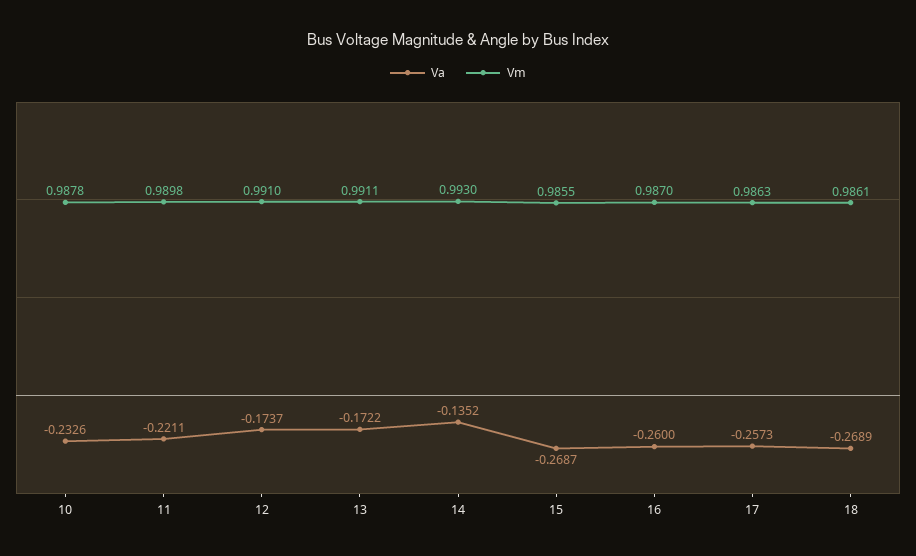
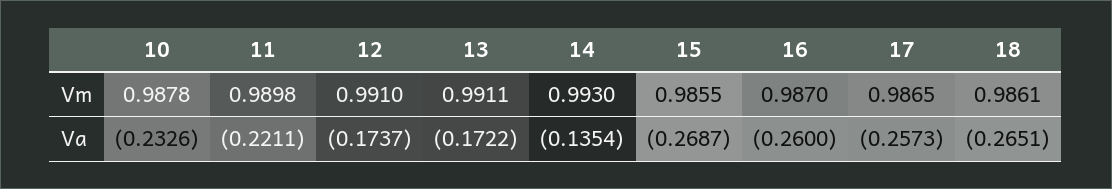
  {
    "Va": {
      "10": -0.2326,
      "11": -0.2211,
      "12": -0.1737,
      "13": -0.1722,
-     "14": -0.1352,
+     "14": -0.1354,
      "15": -0.2687,
      "16": -0.26,
      "17": -0.2573,
-     "18": -0.2689
+     "18": -0.2651
    },
    "Vm": {
      "10": 0.9878,
      "11": 0.9898,
      "12": 0.991,
      "13": 0.9911,
      "14": 0.993,
      "15": 0.9855,
      "16": 0.987,
-     "17": 0.9863,
+     "17": 0.9865,
      "18": 0.9861
    }
  }

